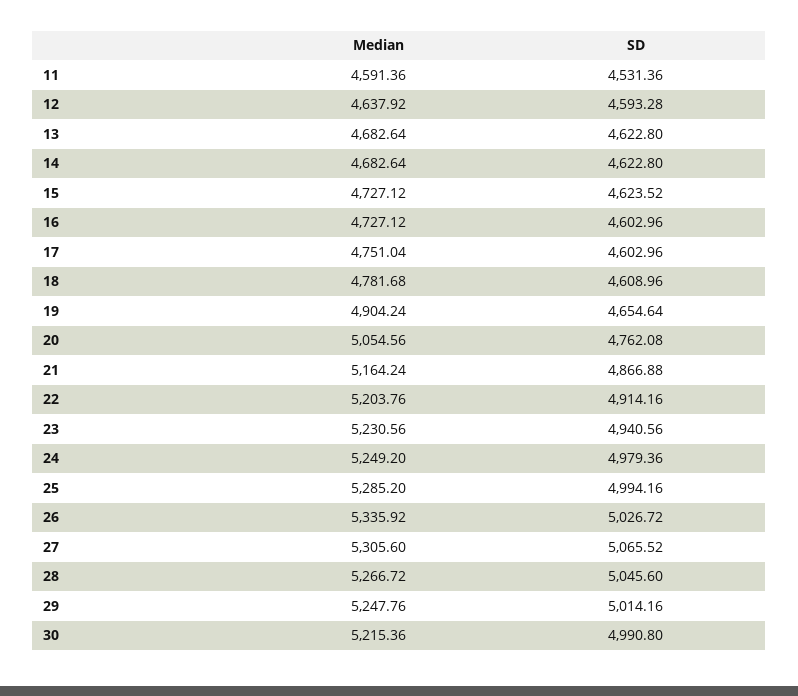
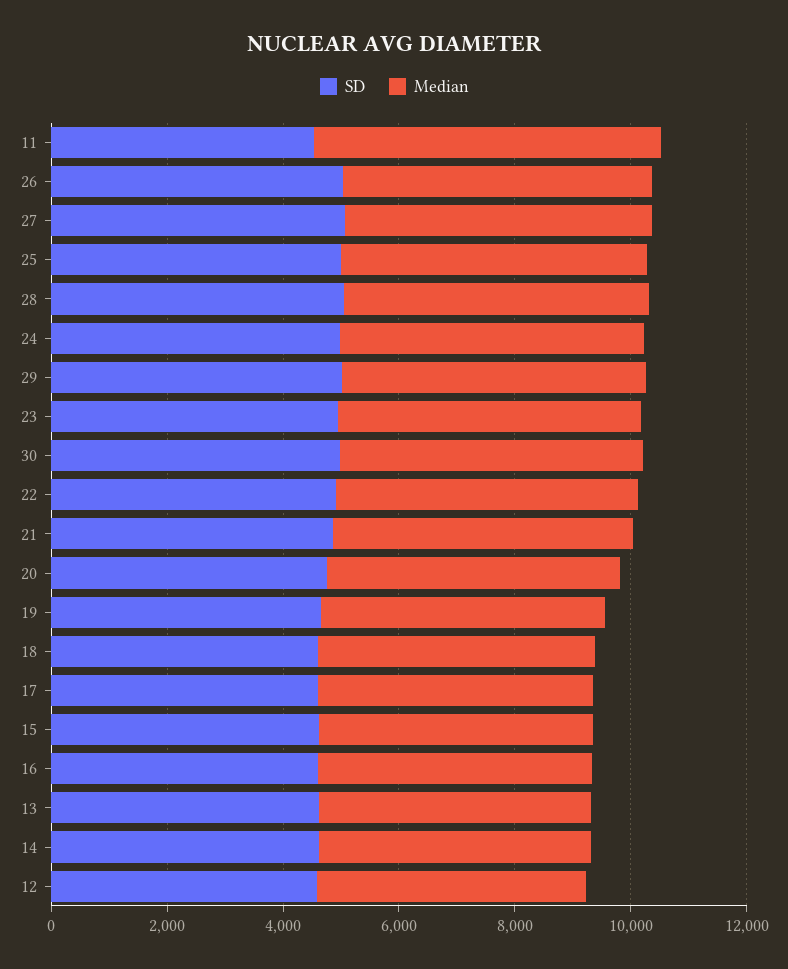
  {
    "Median": {
-     "11": 4591.36,
+     "11": 6000,
      "12": 4637.92,
      "13": 4682.64,
      "14": 4682.64,
      "15": 4727.12,
      "16": 4727.12,
      "17": 4751.04,
      "18": 4781.68,
      "19": 4904.24,
      "20": 5054.56,
      "21": 5164.24,
      "22": 5203.76,
      "23": 5230.56,
      "24": 5249.2,
      "25": 5285.2,
      "26": 5335.92,
      "27": 5305.6,
      "28": 5266.72,
      "29": 5247.76,
      "30": 5215.36
    },
    "SD": {
      "11": 4531.36,
      "12": 4593.28,
      "13": 4622.8,
      "14": 4622.8,
      "15": 4623.52,
      "16": 4602.96,
      "17": 4602.96,
      "18": 4608.96,
      "19": 4654.64,
      "20": 4762.08,
      "21": 4866.88,
      "22": 4914.16,
      "23": 4940.56,
      "24": 4979.36,
      "25": 4994.16,
      "26": 5026.72,
      "27": 5065.52,
      "28": 5045.6,
      "29": 5014.16,
      "30": 4990.8
    }
  }

